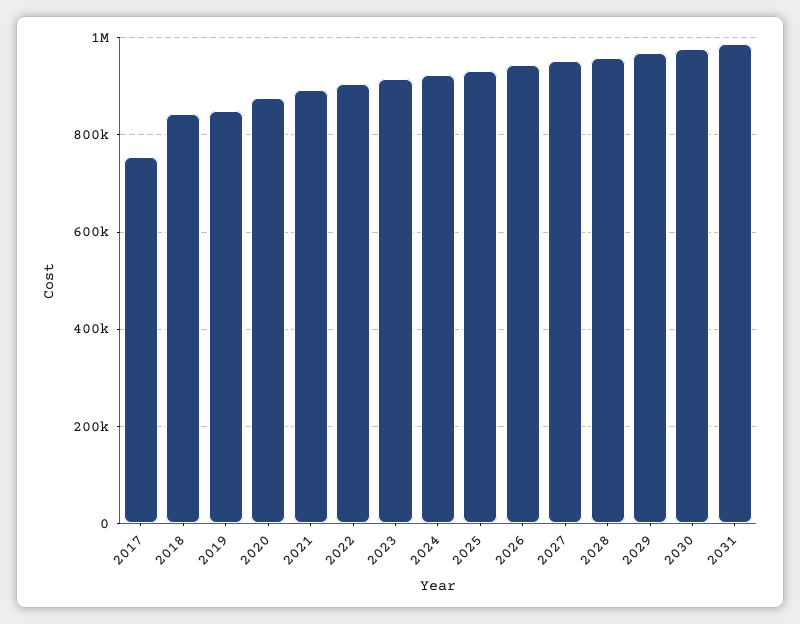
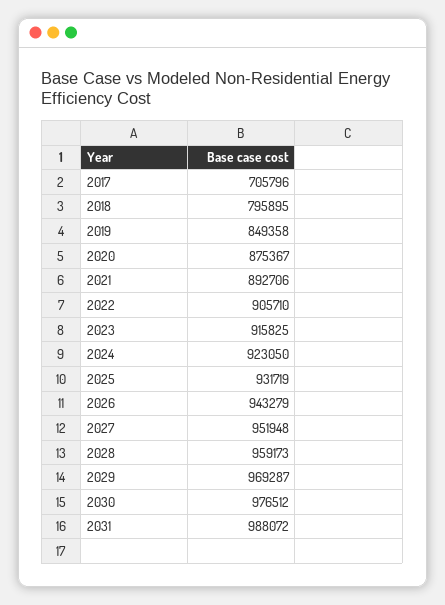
  {
-   "2017": 760000,
+   "2017": 705796,
-   "2018": 840000,
+   "2018": 795895,
    "2019": 849358,
    "2020": 875367,
    "2021": 892706,
    "2022": 905710,
    "2023": 915825,
    "2024": 923050,
    "2025": 931719,
    "2026": 943279,
    "2027": 951948,
    "2028": 959173,
    "2029": 969287,
    "2030": 976512,
    "2031": 988072
  }

